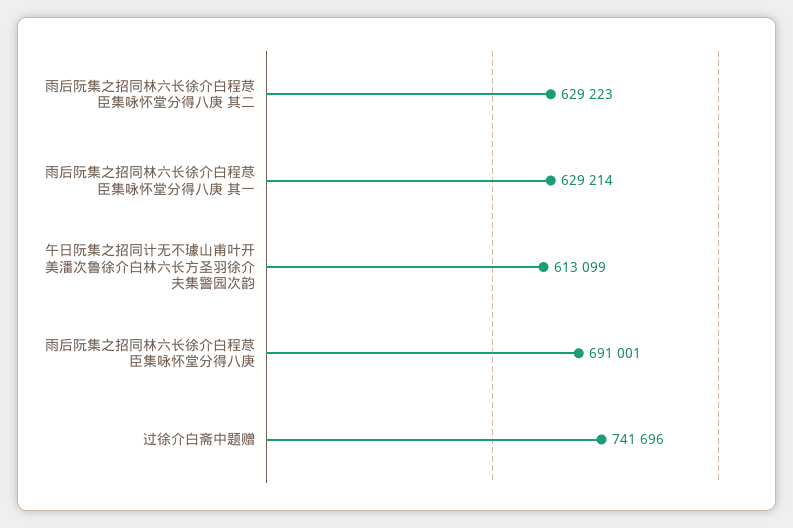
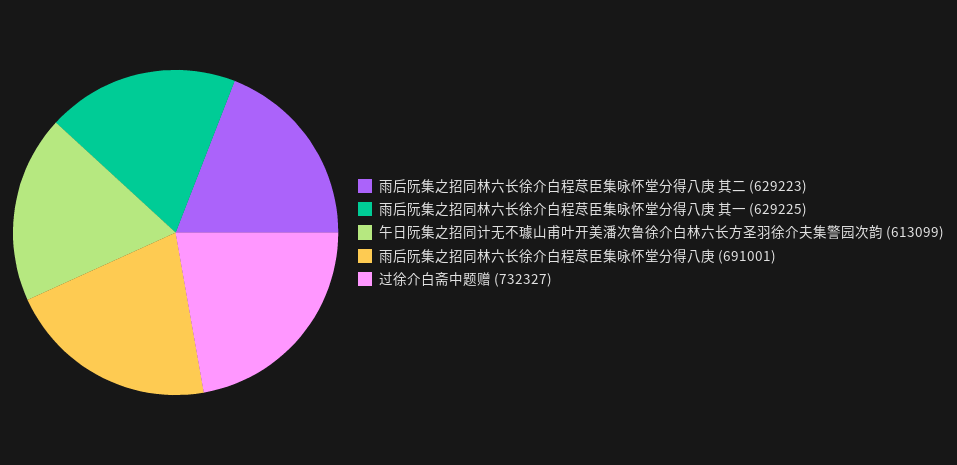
  {
    "雨后阮集之招同林六长徐介白程荩臣集咏怀堂分得八庚 其二": 629223,
-   "雨后阮集之招同林六长徐介白程荩臣集咏怀堂分得八庚 其一": 629214,
+   "雨后阮集之招同林六长徐介白程荩臣集咏怀堂分得八庚 其一": 629225,
    "午日阮集之招同计无不璩山甫叶开美潘次鲁徐介白林六长方圣羽徐介夫集警园次韵": 613099,
    "雨后阮集之招同林六长徐介白程荩臣集咏怀堂分得八庚": 691001,
-   "过徐介白斋中题赠": 741696
+   "过徐介白斋中题赠": 732327
  }

